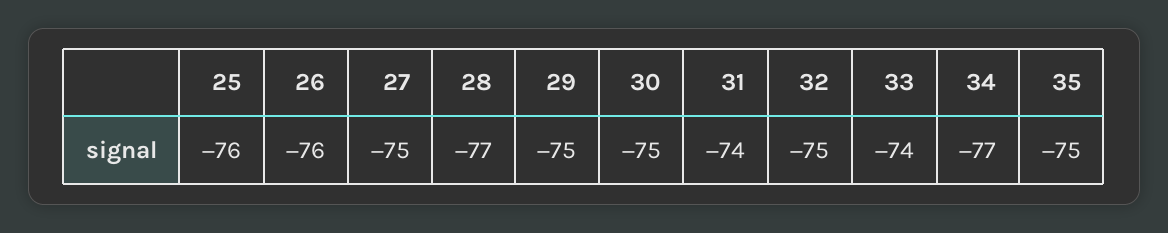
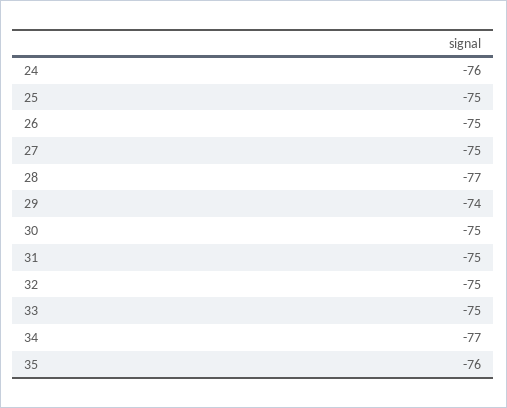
  {
-   "25": -76,
+   "25": -75,
-   "26": -76,
+   "26": -75,
    "27": -75,
    "28": -77,
-   "29": -75,
+   "29": -74,
    "30": -75,
-   "31": -74,
+   "31": -75,
    "32": -75,
-   "33": -74,
+   "33": -75,
    "34": -77,
-   "35": -75
+   "35": -76,
+   "24": -76
  }

